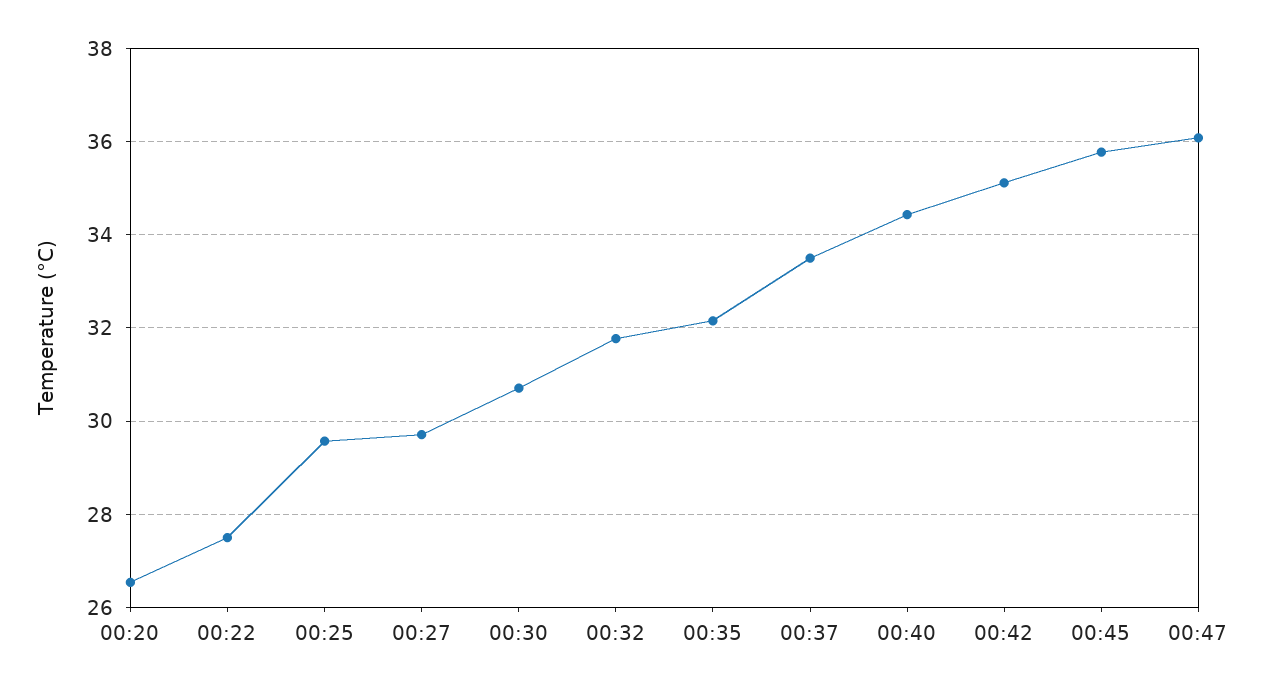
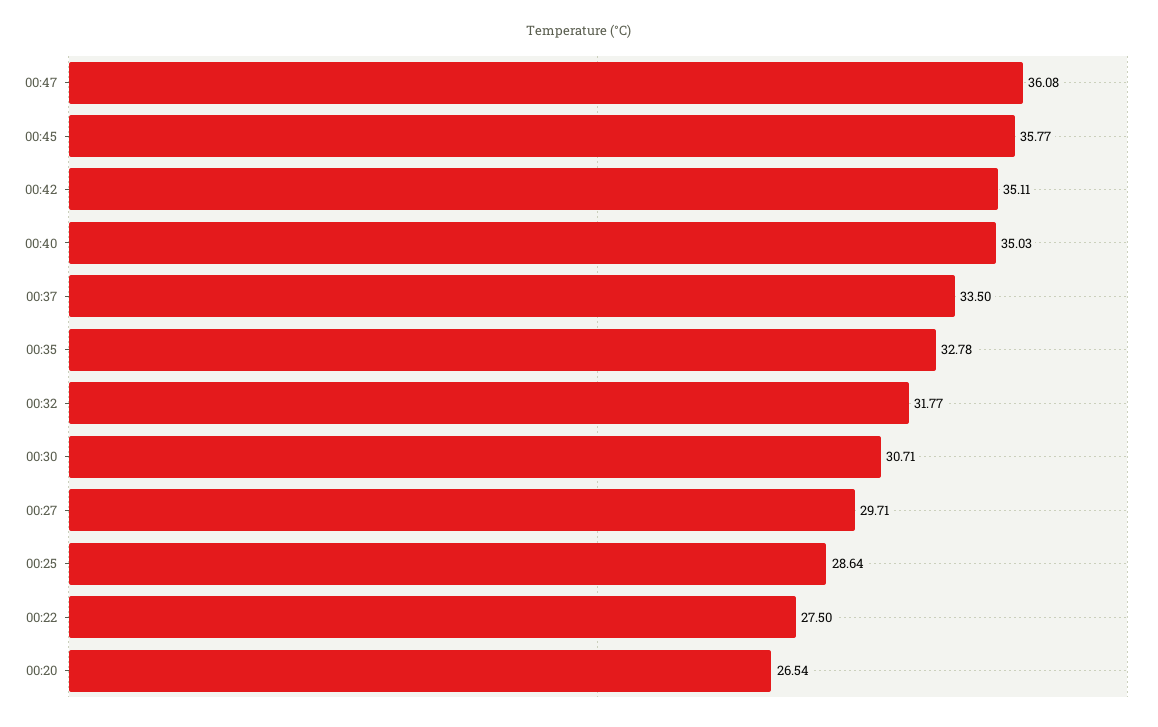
  {
    "00:20": 26.54,
    "00:22": 27.5,
-   "00:25": 29.6,
+   "00:25": 28.64,
    "00:27": 29.71,
    "00:30": 30.71,
    "00:32": 31.77,
-   "00:35": 32.2,
+   "00:35": 32.78,
    "00:37": 33.5,
-   "00:40": 34.4,
+   "00:40": 35.03,
    "00:42": 35.11,
    "00:45": 35.77,
    "00:47": 36.08
  }

